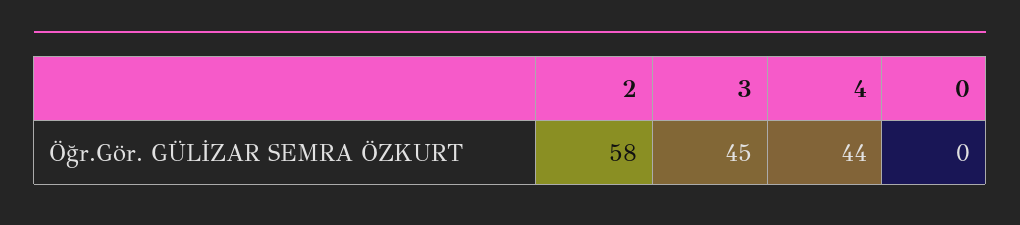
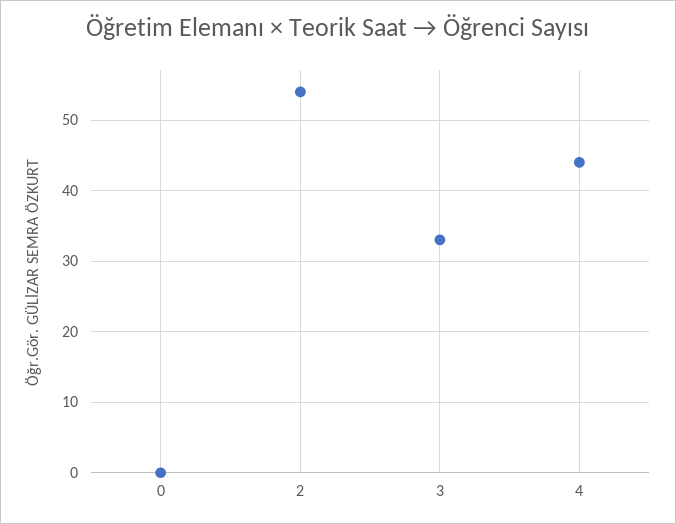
  {
-   "2": 58,
+   "2": 54,
-   "3": 45,
+   "3": 33,
    "4": 44,
    "0": 0
  }

